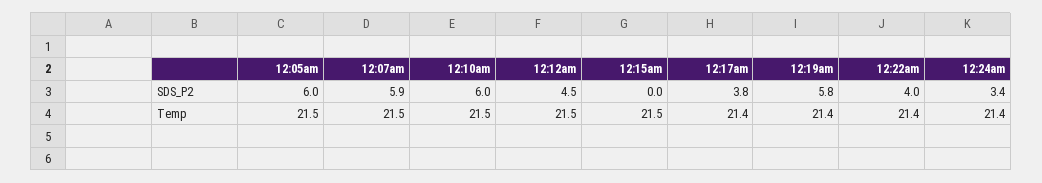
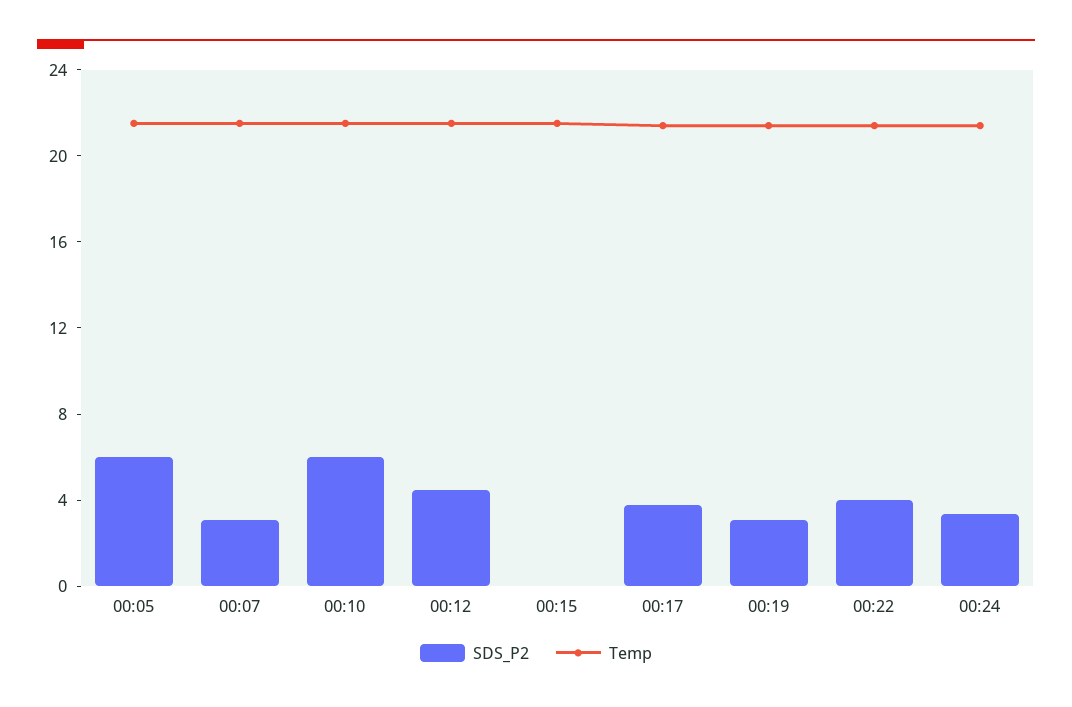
  {
    "SDS_P2": {
      "12:05am": 6,
-     "12:07am": 5.9,
+     "12:07am": 3,
      "12:10am": 6,
      "12:12am": 4.5,
      "12:15am": 0,
      "12:17am": 3.8,
-     "12:19am": 5.8,
+     "12:19am": 3,
      "12:22am": 4,
      "12:24am": 3.4
    },
    "Temp": {
      "12:05am": 21.5,
      "12:07am": 21.5,
      "12:10am": 21.5,
      "12:12am": 21.5,
      "12:15am": 21.5,
      "12:17am": 21.4,
      "12:19am": 21.4,
      "12:22am": 21.4,
      "12:24am": 21.4
    }
  }

